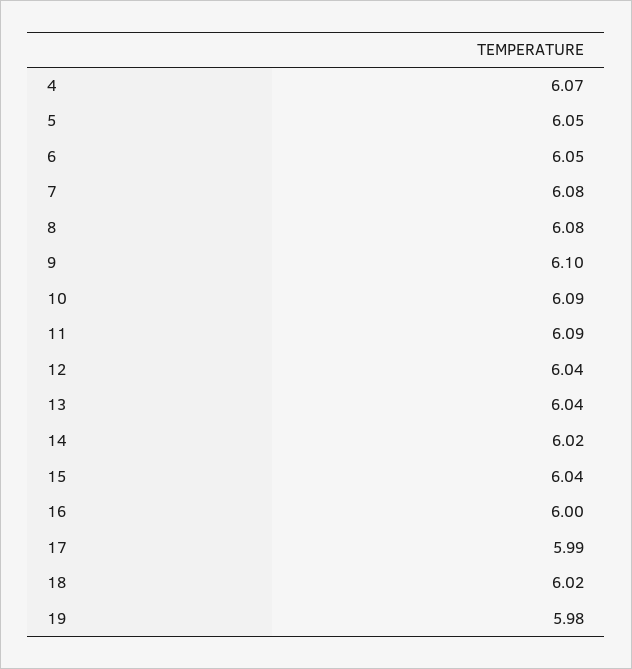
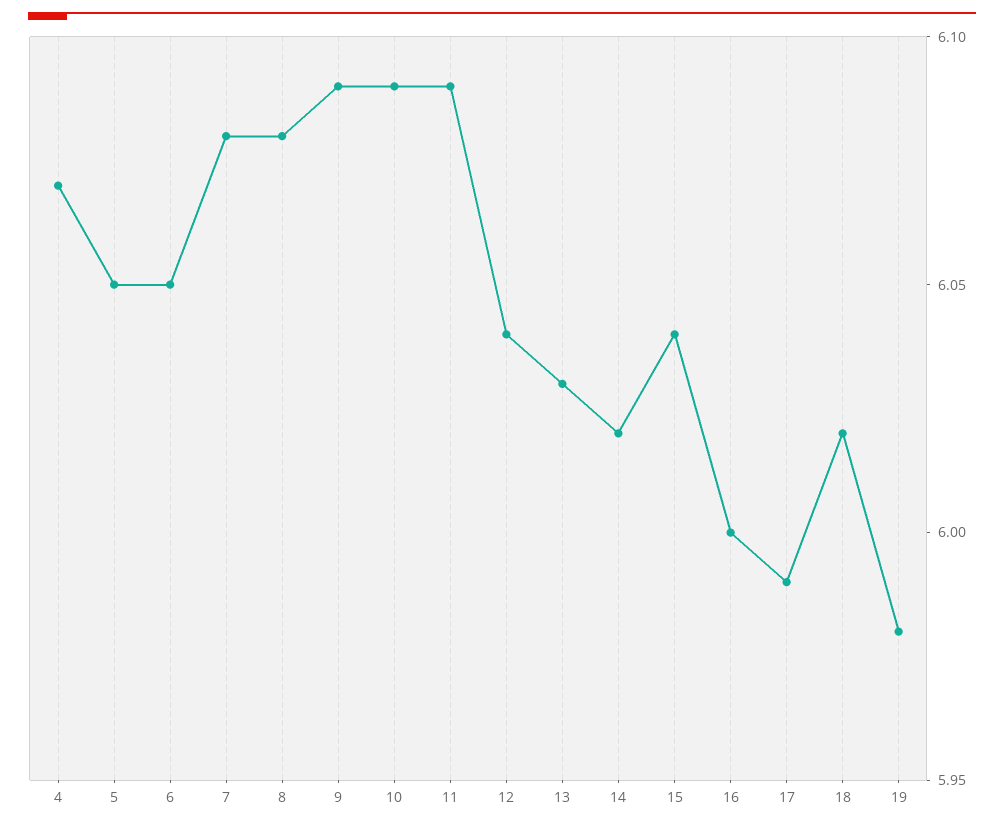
  {
    "4": 6.07,
    "5": 6.05,
    "6": 6.05,
    "7": 6.08,
    "8": 6.08,
-   "9": 6.1,
+   "9": 6.09,
    "10": 6.09,
    "11": 6.09,
    "12": 6.04,
-   "13": 6.04,
+   "13": 6.03,
    "14": 6.02,
    "15": 6.04,
    "16": 6,
    "17": 5.99,
    "18": 6.02,
    "19": 5.98
  }

